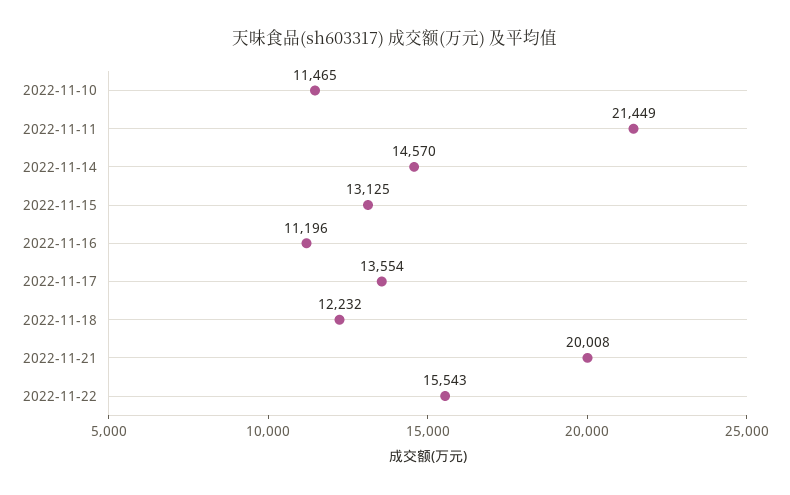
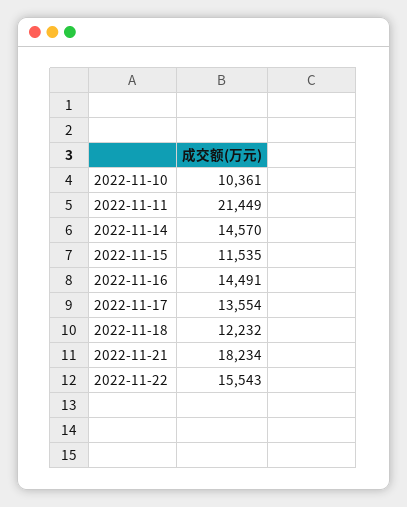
  {
-   "2022-11-10": 11465,
+   "2022-11-10": 10361,
    "2022-11-11": 21449,
    "2022-11-14": 14570,
-   "2022-11-15": 13125,
+   "2022-11-15": 11535,
-   "2022-11-16": 11196,
+   "2022-11-16": 14491,
    "2022-11-17": 13554,
    "2022-11-18": 12232,
-   "2022-11-21": 20008,
+   "2022-11-21": 18234,
    "2022-11-22": 15543
  }

